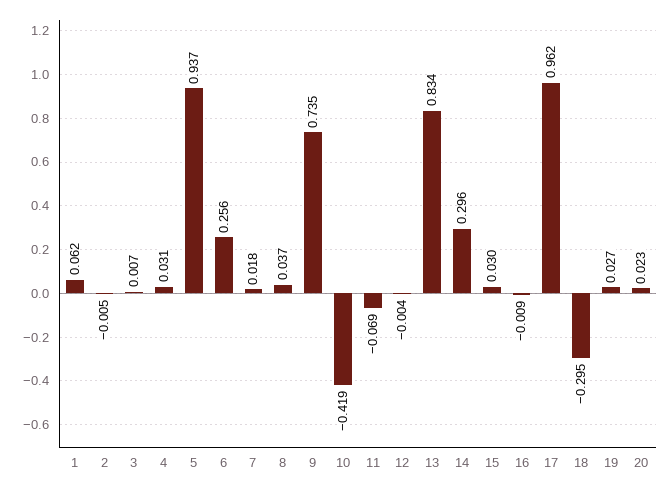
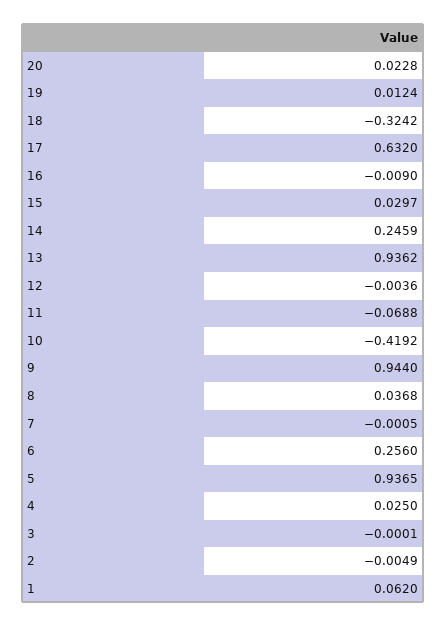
  {
    "1": 0.062,
    "2": -0.0049,
-   "3": 0.007,
+   "3": -0.0001,
-   "4": 0.031,
+   "4": 0.025,
    "5": 0.9365,
    "6": 0.256,
-   "7": 0.018,
+   "7": -0.0005,
    "8": 0.0368,
-   "9": 0.735,
+   "9": 0.944,
    "10": -0.4192,
    "11": -0.0688,
    "12": -0.0036,
-   "13": 0.834,
+   "13": 0.9362,
-   "14": 0.296,
+   "14": 0.2459,
    "15": 0.0297,
    "16": -0.009,
-   "17": 0.962,
+   "17": 0.632,
-   "18": -0.295,
+   "18": -0.3242,
-   "19": 0.027,
+   "19": 0.0124,
    "20": 0.0228
  }

